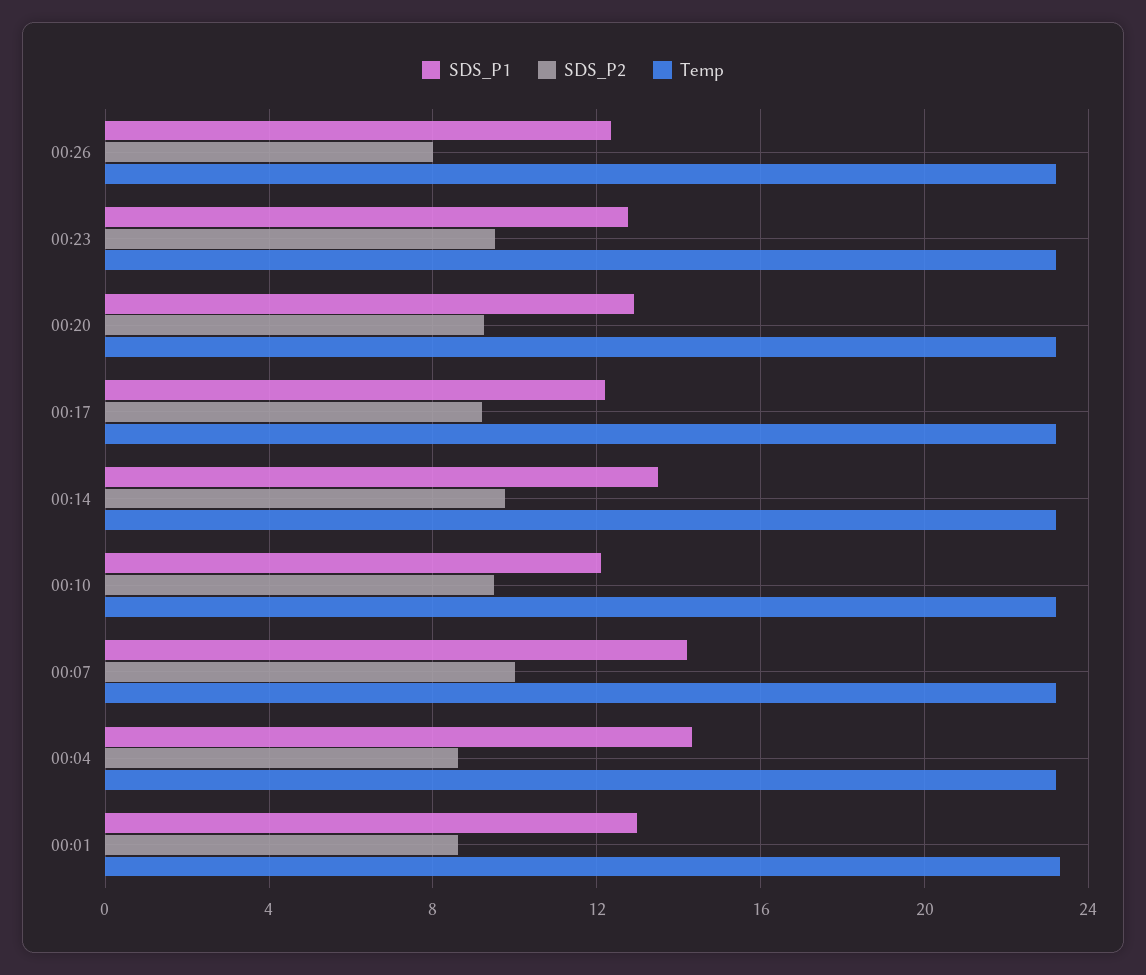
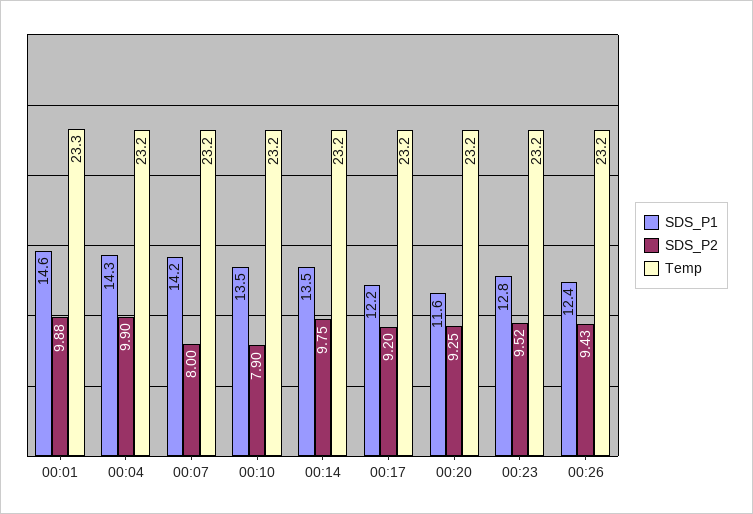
  {
    "SDS_P1": {
      "00:26": 12.4,
      "00:23": 12.8,
-     "00:20": 13,
+     "00:20": 11.6,
      "00:17": 12.2,
      "00:14": 13.5,
-     "00:10": 12,
+     "00:10": 13.5,
      "00:07": 14.2,
      "00:04": 14.3,
-     "00:01": 13
+     "00:01": 14.6
    },
    "SDS_P2": {
-     "00:26": 8,
+     "00:26": 9.43,
      "00:23": 9.52,
      "00:20": 9.25,
      "00:17": 9.2,
      "00:14": 9.75,
-     "00:10": 9.5,
+     "00:10": 7.9,
-     "00:07": 10,
+     "00:07": 8,
-     "00:04": 8.5,
+     "00:04": 9.9,
-     "00:01": 8.5
+     "00:01": 9.88
    },
    "Temp": {
      "00:26": 23.2,
      "00:23": 23.2,
      "00:20": 23.2,
      "00:17": 23.2,
      "00:14": 23.2,
      "00:10": 23.2,
      "00:07": 23.2,
      "00:04": 23.2,
      "00:01": 23.3
    }
  }

